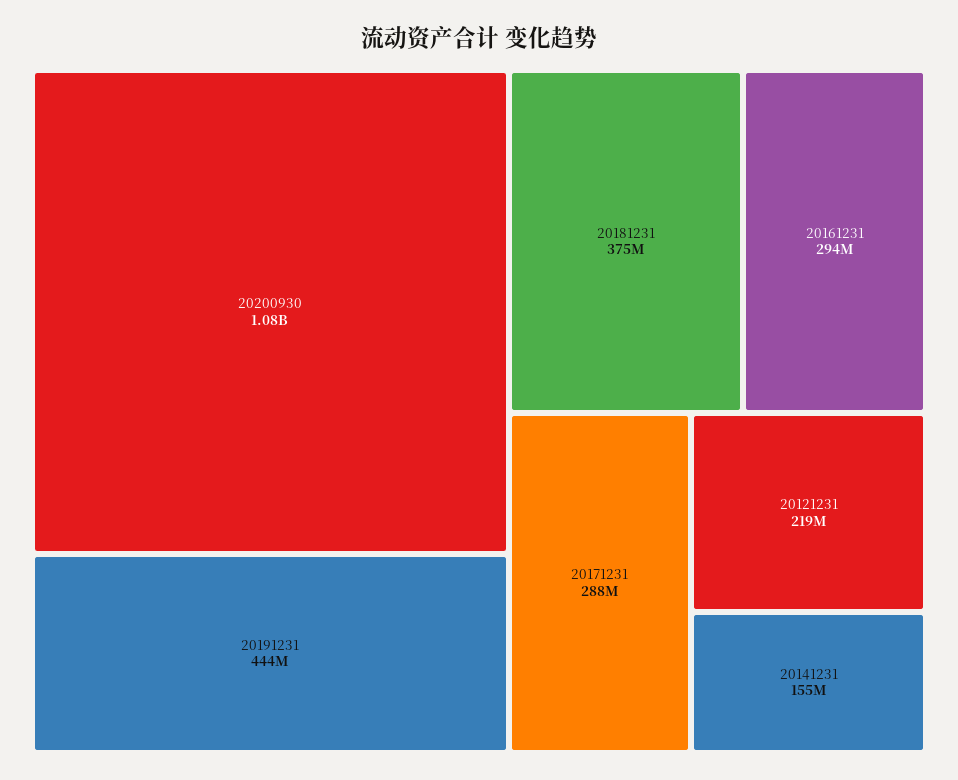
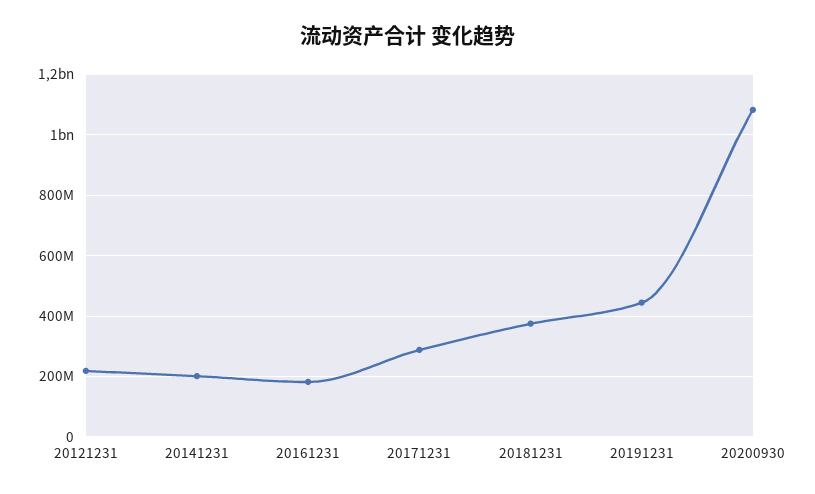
  {
    "20200930": 1080000000,
    "20191231": 444000000,
    "20181231": 375000000,
-   "20161231": 294000000,
+   "20161231": 180000000,
    "20171231": 288000000,
    "20121231": 219000000,
-   "20141231": 155000000
+   "20141231": 200000000
  }

